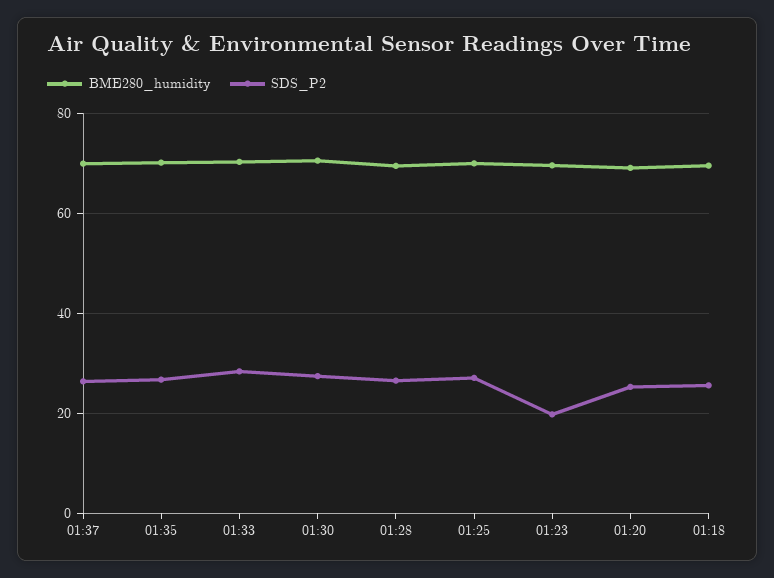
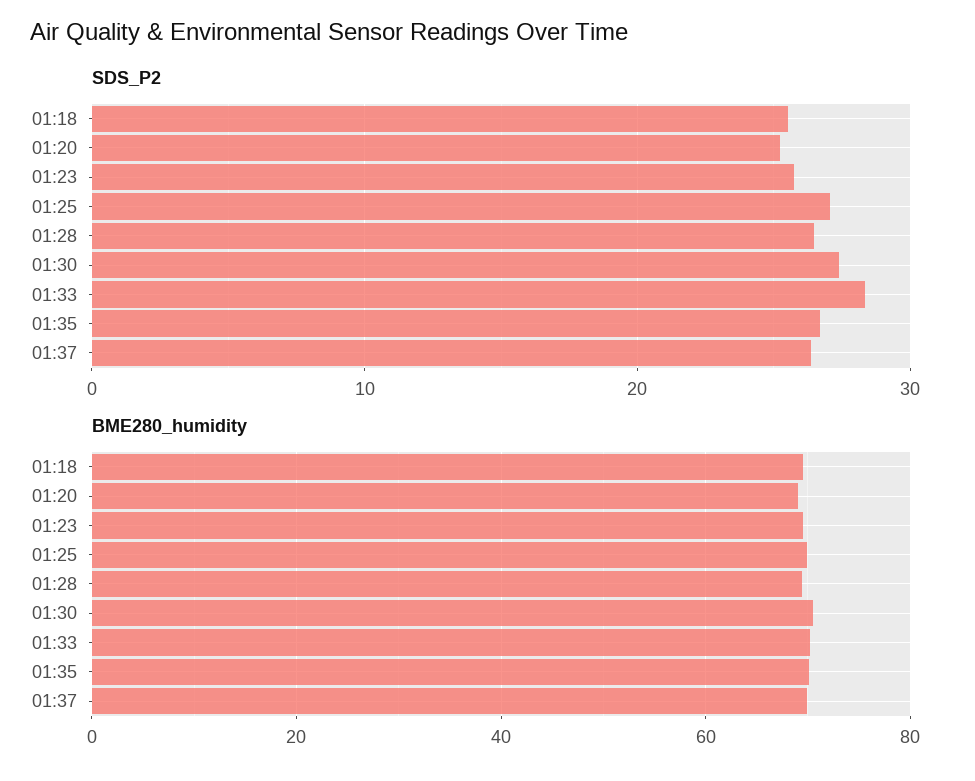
  {
    "BME280_humidity": {
      "01:37": 70,
      "01:35": 70,
      "01:33": 70,
      "01:30": 70,
      "01:28": 70,
      "01:25": 70,
      "01:23": 70,
      "01:20": 70,
      "01:18": 70
    },
    "SDS_P2": {
      "01:37": 26,
      "01:35": 27,
      "01:33": 28,
      "01:30": 27,
      "01:28": 26,
      "01:25": 27,
-     "01:23": 20,
+     "01:23": 26,
      "01:20": 25,
      "01:18": 26
    }
  }

